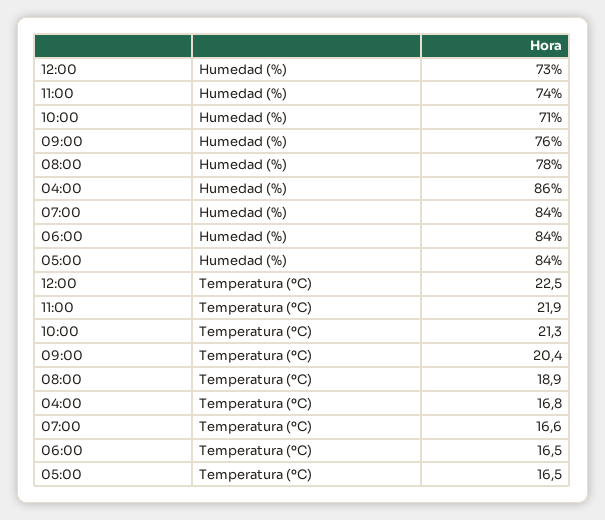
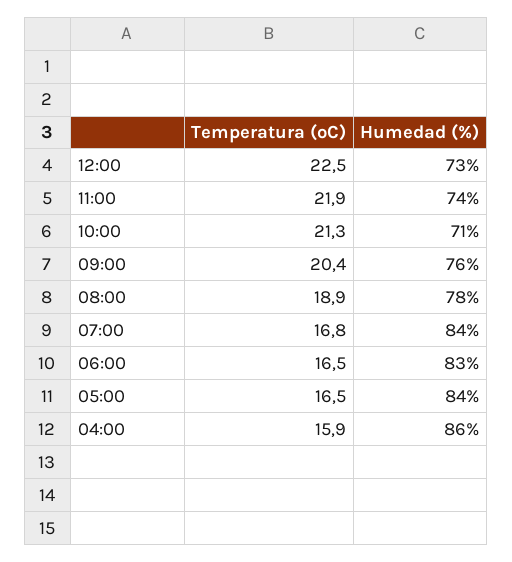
  {
    "12:00": {
      "Humedad (%)": 73,
      "Temperatura (ºC)": 22.5
    },
    "11:00": {
      "Humedad (%)": 74,
      "Temperatura (ºC)": 21.9
    },
    "10:00": {
      "Humedad (%)": 71,
      "Temperatura (ºC)": 21.3
    },
    "09:00": {
      "Humedad (%)": 76,
      "Temperatura (ºC)": 20.4
    },
    "08:00": {
      "Humedad (%)": 78,
      "Temperatura (ºC)": 18.9
    },
    "04:00": {
      "Humedad (%)": 86,
-     "Temperatura (ºC)": 16.8
+     "Temperatura (ºC)": 15.9
    },
    "07:00": {
      "Humedad (%)": 84,
-     "Temperatura (ºC)": 16.6
+     "Temperatura (ºC)": 16.8
    },
    "06:00": {
-     "Humedad (%)": 84,
+     "Humedad (%)": 83,
      "Temperatura (ºC)": 16.5
    },
    "05:00": {
      "Humedad (%)": 84,
      "Temperatura (ºC)": 16.5
    }
  }

